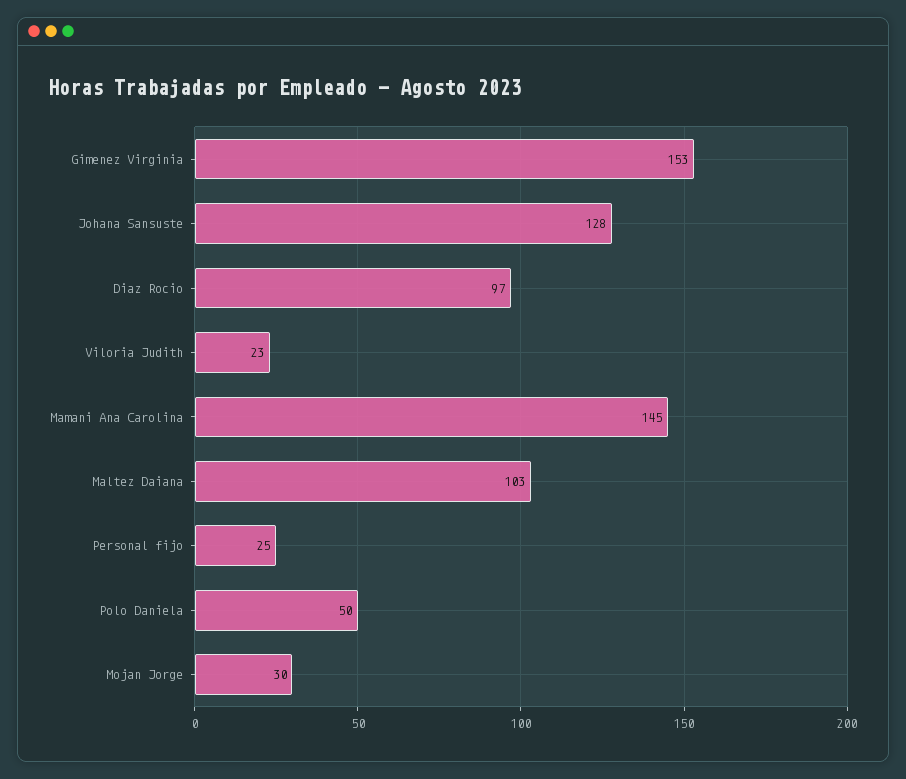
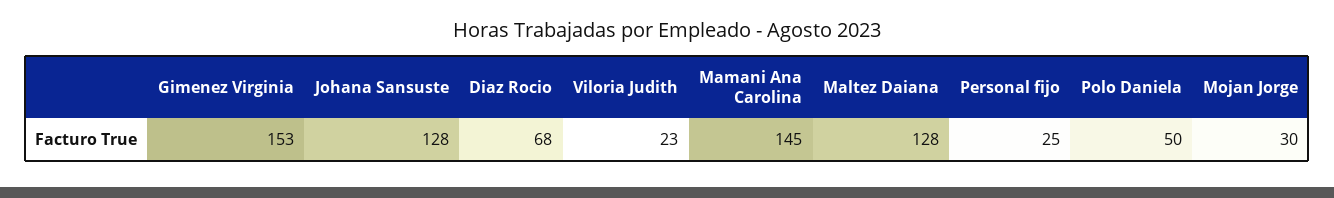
  {
    "Gimenez Virginia": 153,
    "Johana Sansuste": 128,
-   "Diaz Rocio": 97,
+   "Diaz Rocio": 68,
    "Viloria Judith": 23,
    "Mamani Ana Carolina": 145,
-   "Maltez Daiana": 103,
+   "Maltez Daiana": 128,
    "Personal fijo": 25,
    "Polo Daniela": 50,
    "Mojan Jorge": 30
  }

